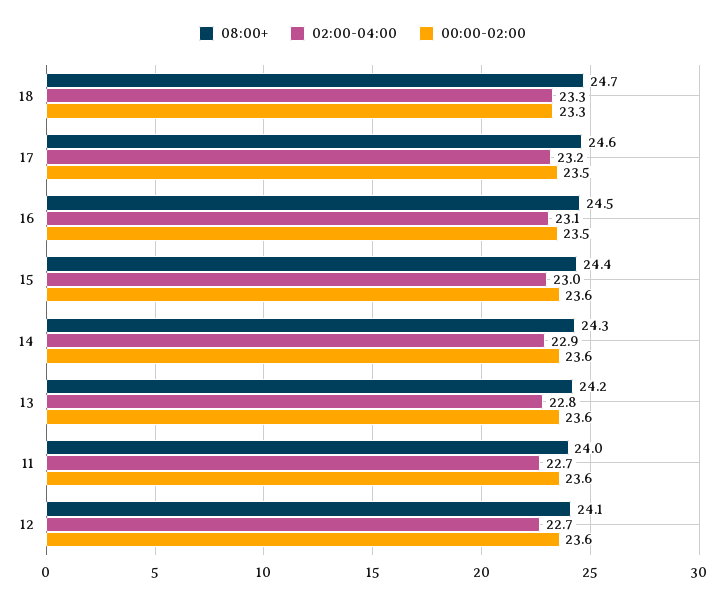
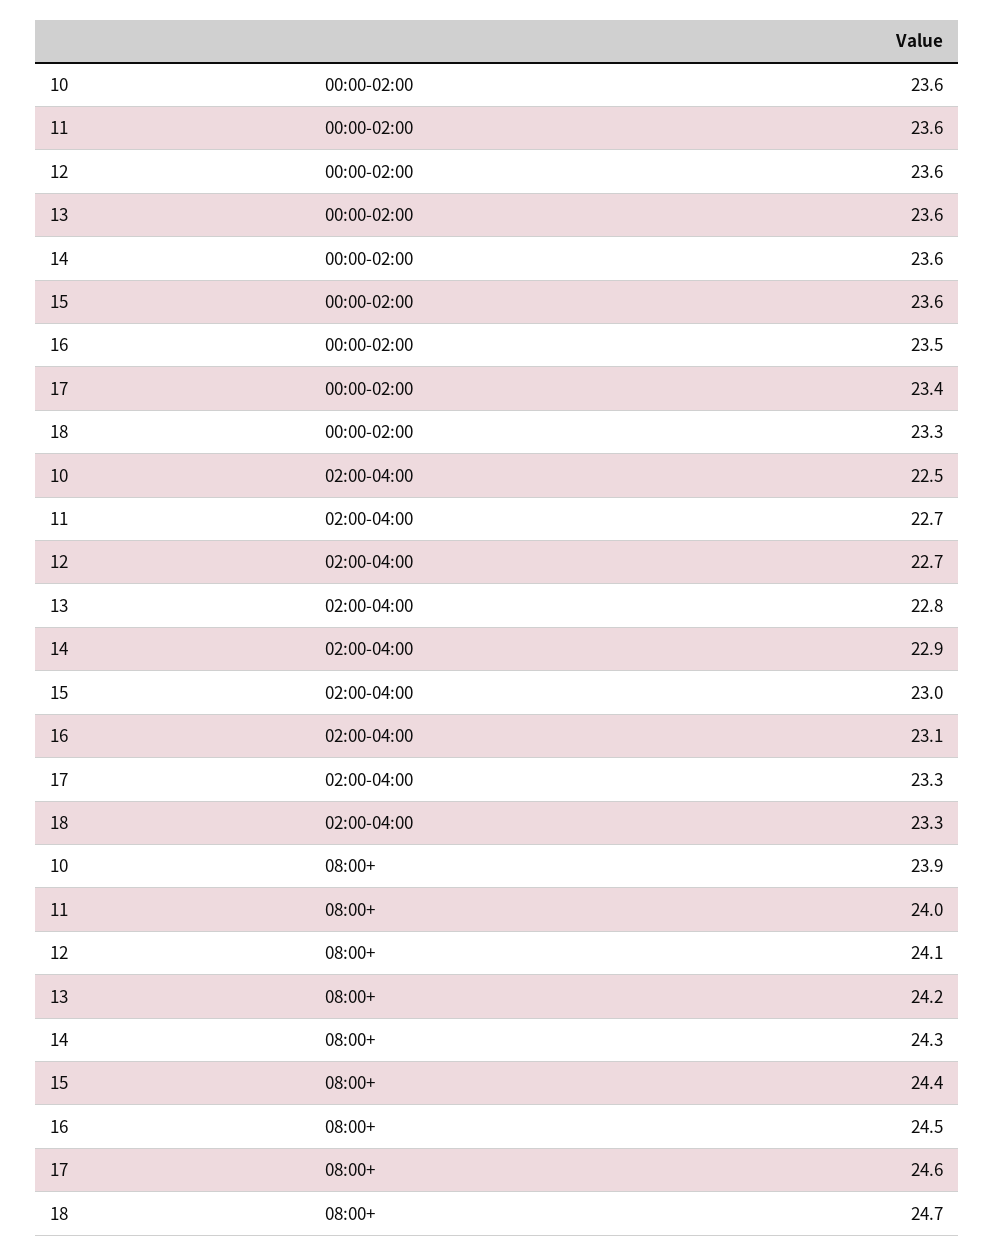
  {
    "08:00+": {
      "18": 24.7,
      "17": 24.6,
      "16": 24.5,
      "15": 24.4,
      "14": 24.3,
      "13": 24.2,
      "11": 24,
-     "12": 24.1
+     "12": 24.1,
+     "10": 23.9
    },
    "02:00-04:00": {
      "18": 23.3,
-     "17": 23.2,
+     "17": 23.3,
      "16": 23.1,
      "15": 23,
      "14": 22.9,
      "13": 22.8,
      "11": 22.7,
-     "12": 22.7
+     "12": 22.7,
+     "10": 22.5
    },
    "00:00-02:00": {
      "18": 23.3,
-     "17": 23.5,
+     "17": 23.4,
      "16": 23.5,
      "15": 23.6,
      "14": 23.6,
      "13": 23.6,
      "11": 23.6,
-     "12": 23.6
+     "12": 23.6,
+     "10": 23.6
    }
  }

